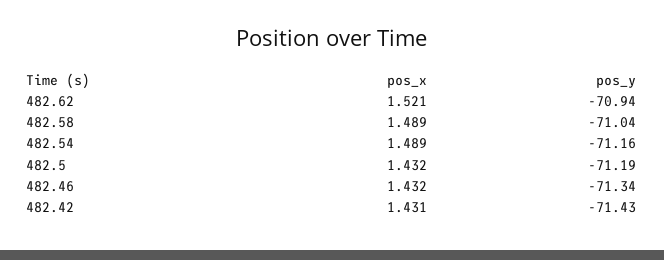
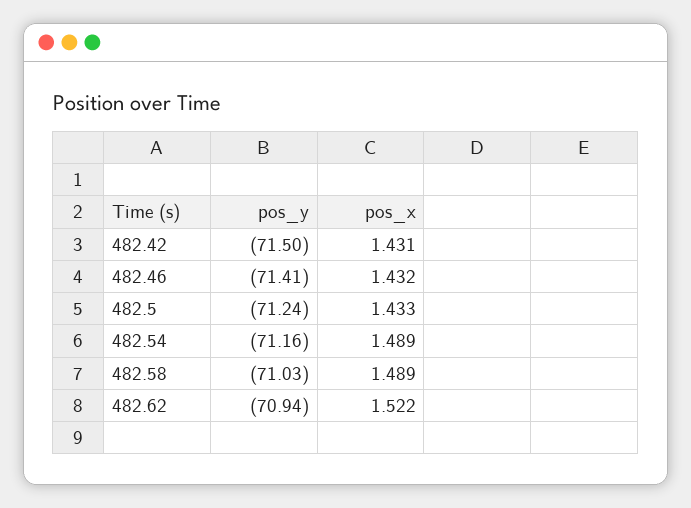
  {
    "pos_x": {
-     "482.62": 1.521,
+     "482.62": 1.522,
      "482.58": 1.489,
      "482.54": 1.489,
-     "482.5": 1.432,
+     "482.5": 1.433,
      "482.46": 1.432,
      "482.42": 1.431
    },
    "pos_y": {
      "482.62": -70.94,
-     "482.58": -71.04,
+     "482.58": -71.03,
      "482.54": -71.16,
-     "482.5": -71.19,
+     "482.5": -71.24,
-     "482.46": -71.34,
+     "482.46": -71.41,
-     "482.42": -71.43
+     "482.42": -71.5
    }
  }

